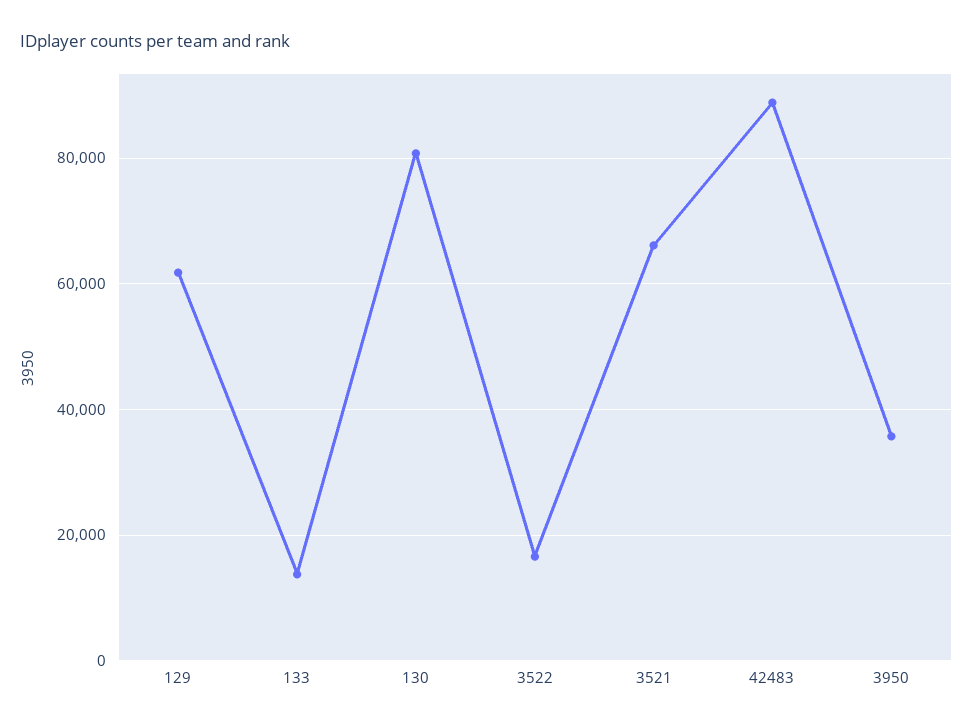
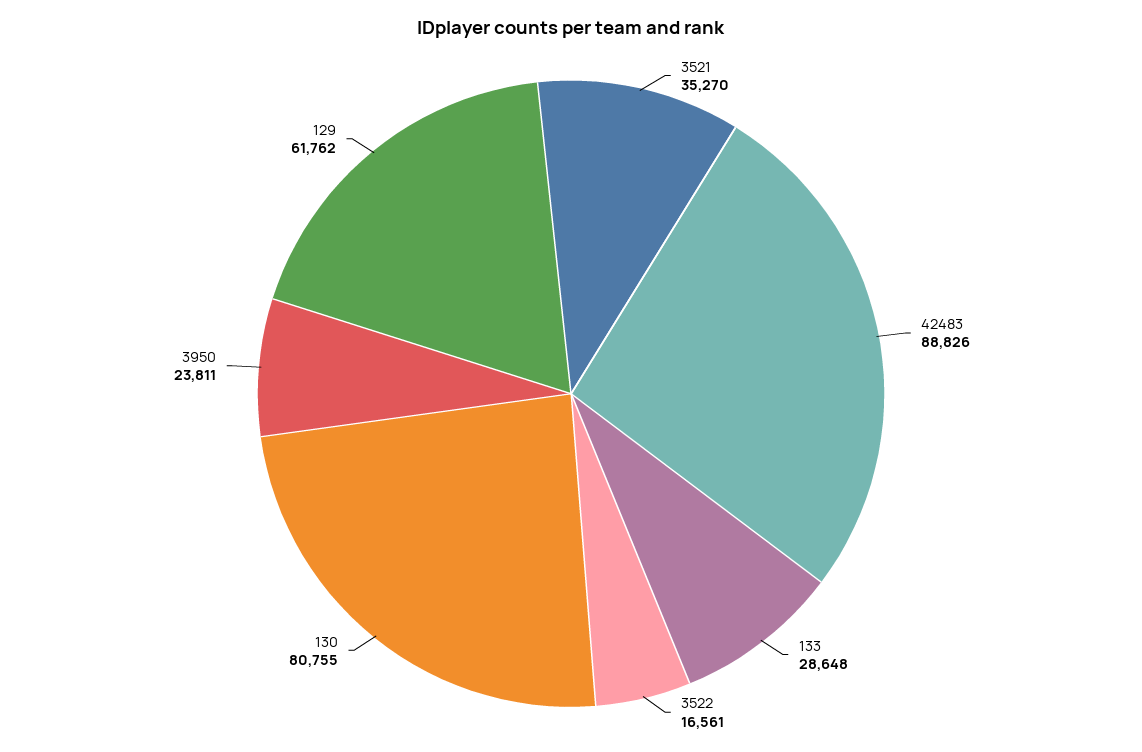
  {
    "129": 61762,
-   "133": 14000,
+   "133": 28648,
    "130": 80755,
    "3522": 16561,
-   "3521": 66000,
+   "3521": 35270,
    "42483": 88826,
-   "3950": 36000
+   "3950": 23811
  }

